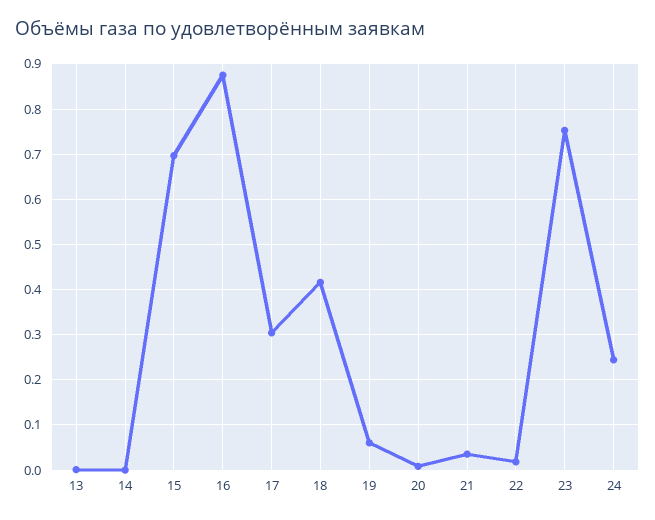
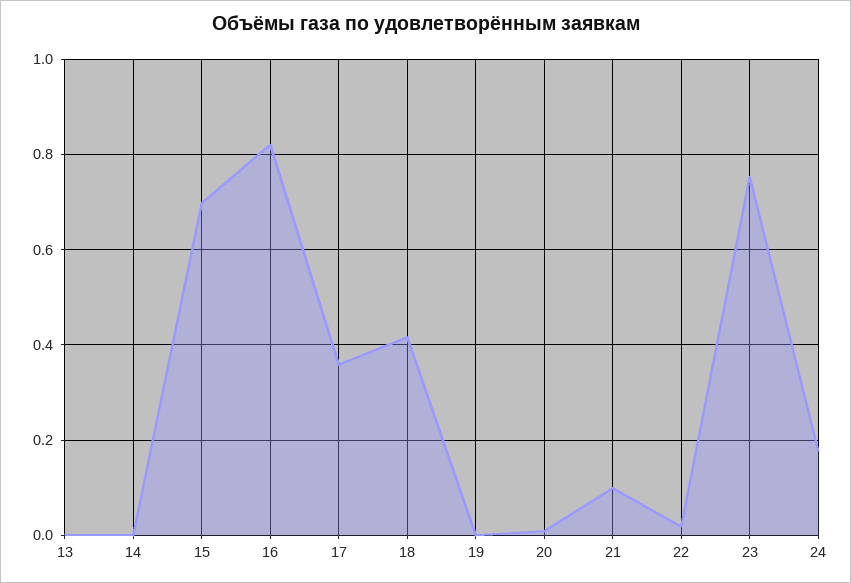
  {
    "13": 0,
    "14": 0,
    "15": 0.7,
-   "16": 0.88,
+   "16": 0.82,
-   "17": 0.3,
+   "17": 0.36,
    "18": 0.42,
-   "19": 0.06,
+   "19": 0,
    "20": 0,
-   "21": 0.04,
+   "21": 0.1,
    "22": 0.02,
    "23": 0.76,
-   "24": 0.24
+   "24": 0.18
  }

